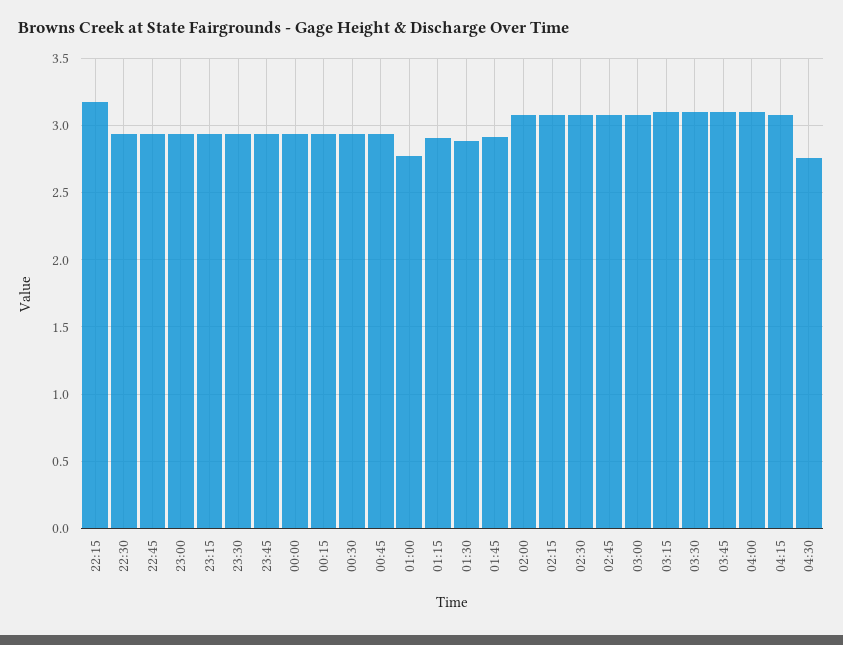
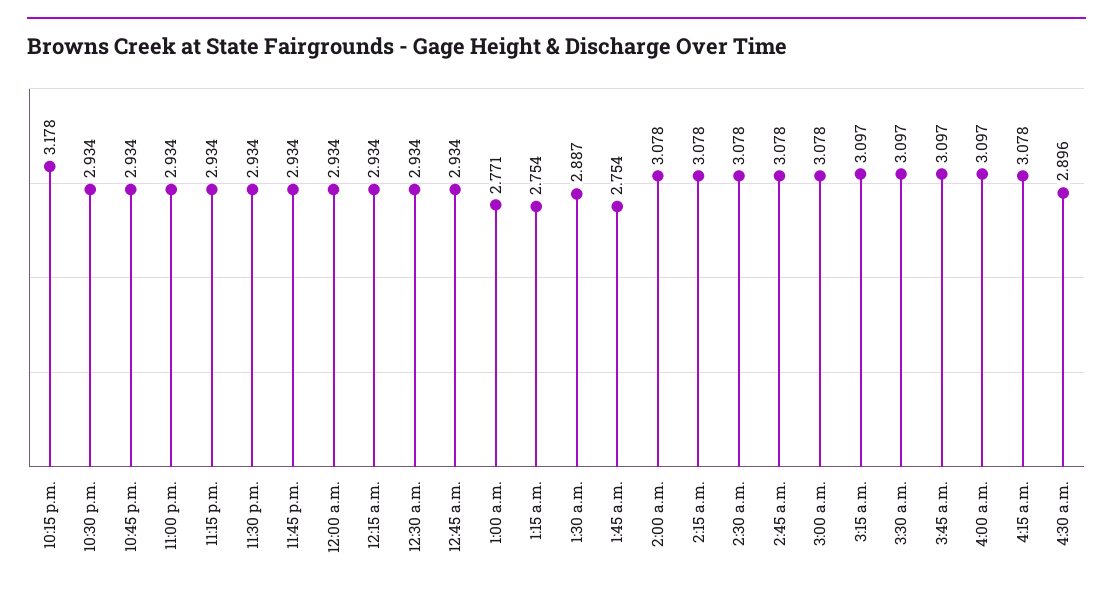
  {
    "22:15": 3.178,
    "22:30": 2.934,
    "22:45": 2.934,
    "23:00": 2.934,
    "23:15": 2.934,
    "23:30": 2.934,
    "23:45": 2.934,
    "00:00": 2.934,
    "00:15": 2.934,
    "00:30": 2.934,
    "00:45": 2.934,
    "01:00": 2.771,
-   "01:15": 2.9,
+   "01:15": 2.754,
    "01:30": 2.887,
-   "01:45": 2.9,
+   "01:45": 2.754,
    "02:00": 3.078,
    "02:15": 3.078,
    "02:30": 3.078,
    "02:45": 3.078,
    "03:00": 3.078,
    "03:15": 3.097,
    "03:30": 3.097,
    "03:45": 3.097,
    "04:00": 3.097,
    "04:15": 3.078,
-   "04:30": 2.75
+   "04:30": 2.896
  }

